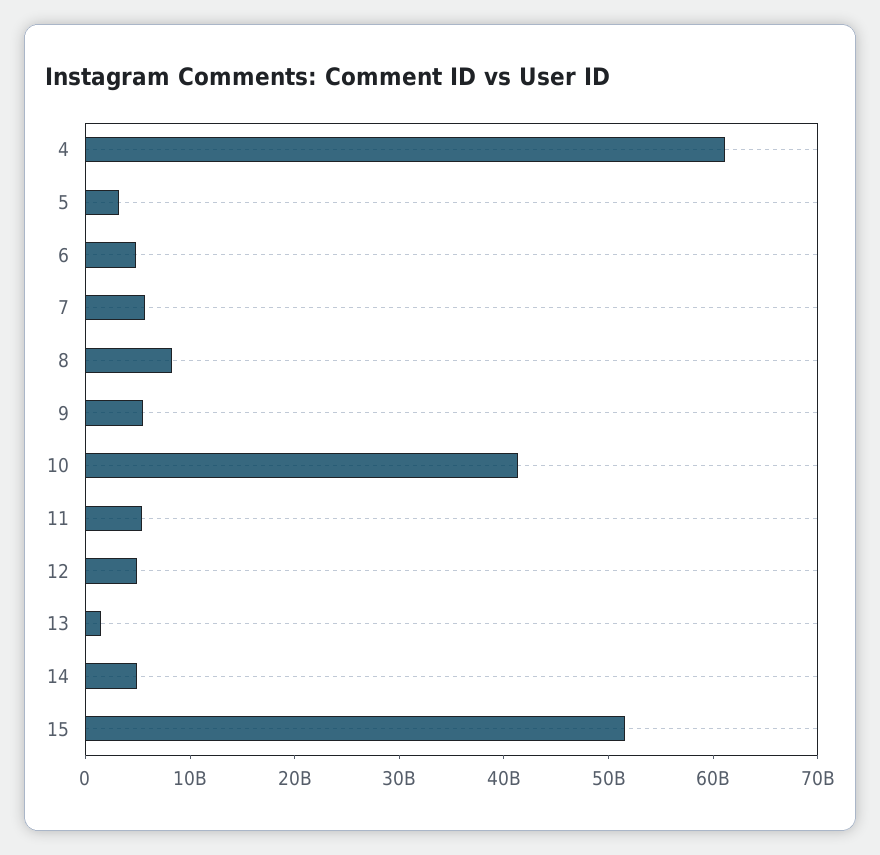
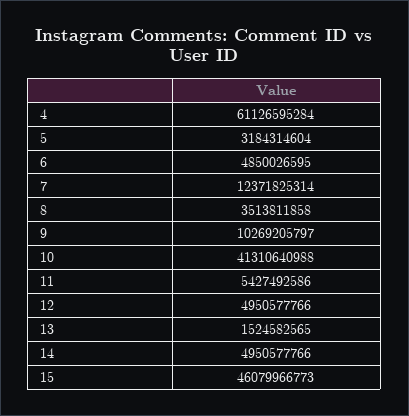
  {
    "4": 61126595284,
    "5": 3184314604,
    "6": 4850026595,
-   "7": 6000000000,
+   "7": 12371825314,
-   "8": 8000000000,
+   "8": 3513811858,
-   "9": 6000000000,
+   "9": 10269205797,
    "10": 41310640988,
    "11": 5427492586,
    "12": 4950577766,
    "13": 1524582565,
    "14": 4950577766,
-   "15": 52000000000
+   "15": 46079966773
  }

